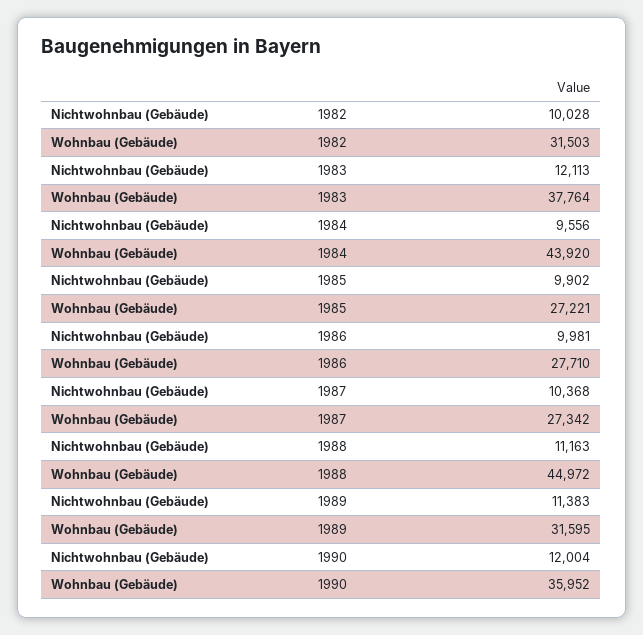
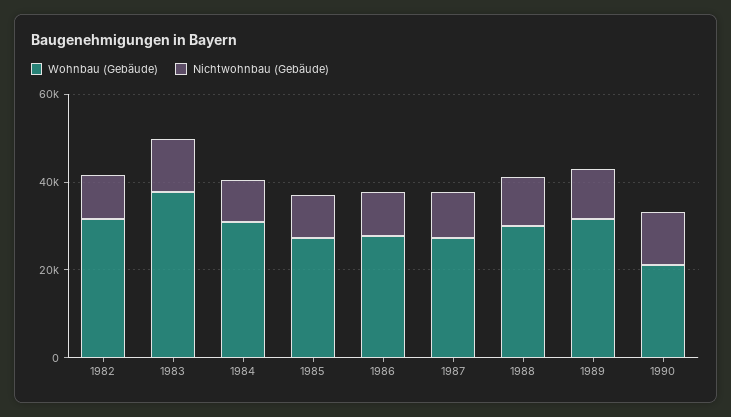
  {
    "Nichtwohnbau (Gebäude)": {
      "1982": 10028,
      "1983": 12113,
      "1984": 9556,
      "1985": 9902,
      "1986": 9981,
      "1987": 10368,
      "1988": 11163,
      "1989": 11383,
      "1990": 12004
    },
    "Wohnbau (Gebäude)": {
      "1982": 31503,
      "1983": 37764,
-     "1984": 43920,
+     "1984": 30000,
      "1985": 27221,
      "1986": 27710,
      "1987": 27342,
-     "1988": 44972,
+     "1988": 30000,
      "1989": 31595,
-     "1990": 35952
+     "1990": 20000
    }
  }

